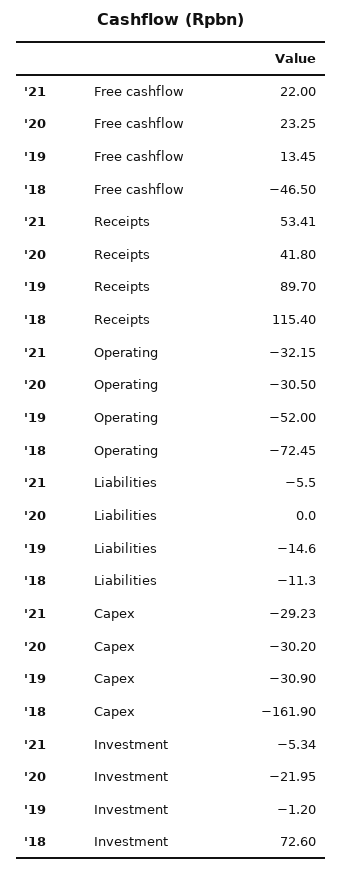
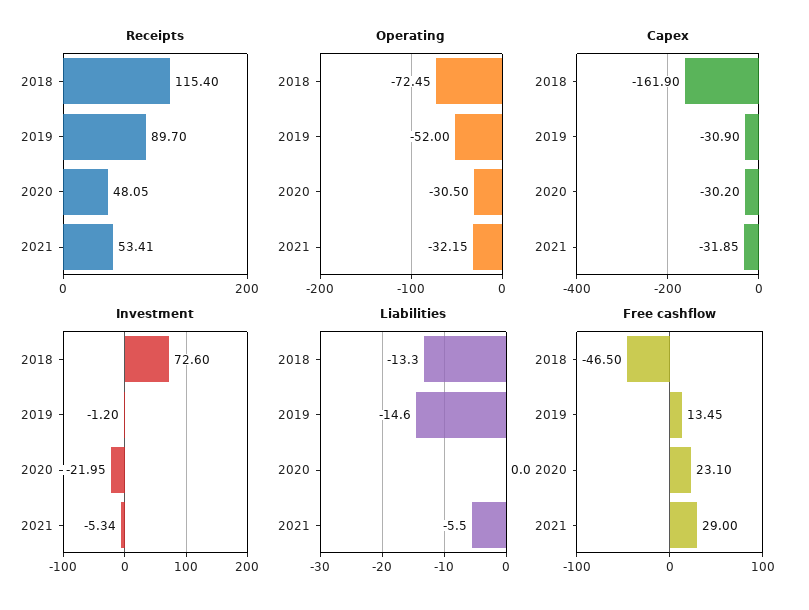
  {
    "Free cashflow": {
-     "'21": 22,
+     "'21": 29,
-     "'20": 23.25,
+     "'20": 23.1,
      "'19": 13.45,
      "'18": -46.5
    },
    "Receipts": {
      "'21": 53.41,
-     "'20": 41.8,
+     "'20": 48.05,
      "'19": 89.7,
      "'18": 115.4
    },
    "Operating": {
      "'21": -32.15,
      "'20": -30.5,
      "'19": -52,
      "'18": -72.45
    },
    "Liabilities": {
      "'21": -5.5,
      "'20": 0,
      "'19": -14.6,
-     "'18": -11.3
+     "'18": -13.3
    },
    "Capex": {
-     "'21": -29.23,
+     "'21": -31.85,
      "'20": -30.2,
      "'19": -30.9,
      "'18": -161.9
    },
    "Investment": {
      "'21": -5.34,
      "'20": -21.95,
      "'19": -1.2,
      "'18": 72.6
    }
  }

